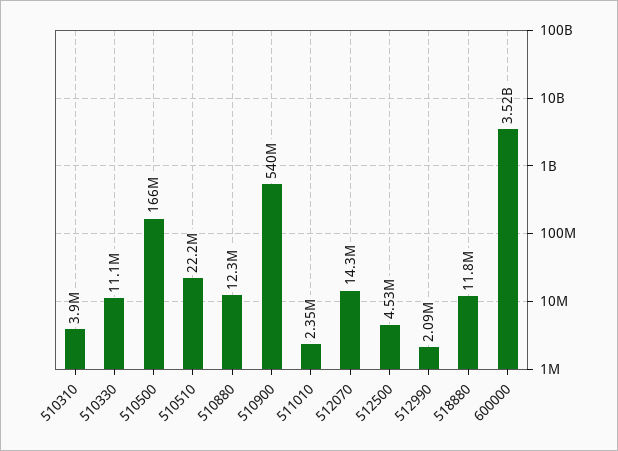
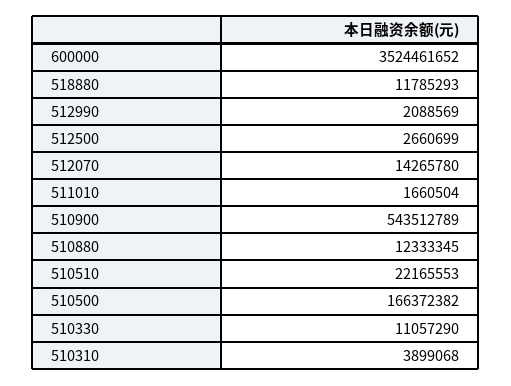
  {
    "510310": 3899068,
    "510330": 11057290,
    "510500": 166372382,
    "510510": 22165553,
    "510880": 12333345,
-   "510900": 540000000,
+   "510900": 543512789,
-   "511010": 2350000,
+   "511010": 1660504,
    "512070": 14265780,
-   "512500": 4530000,
+   "512500": 2660699,
    "512990": 2088569,
    "518880": 11785293,
    "600000": 3524461652
  }

